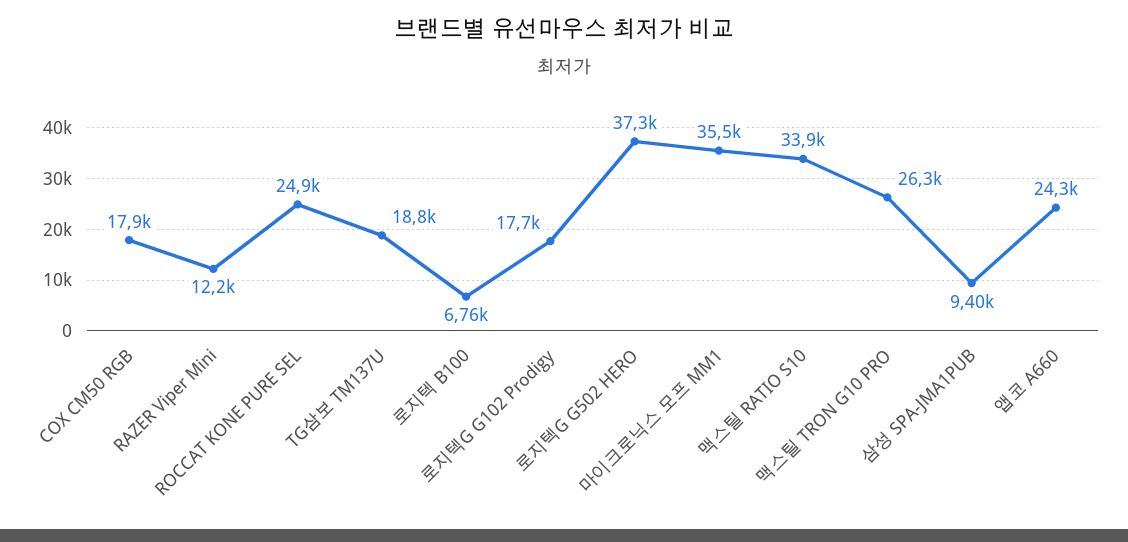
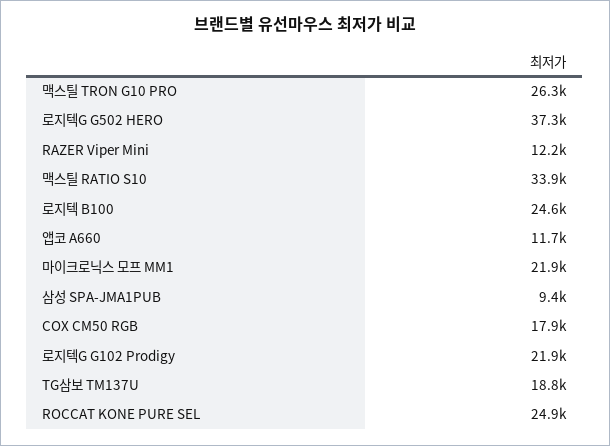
  {
    "COX CM50 RGB": 17900,
    "RAZER Viper Mini": 12200,
    "ROCCAT KONE PURE SEL": 24900,
    "TG삼보 TM137U": 18800,
-   "로지텍 B100": 6760,
+   "로지텍 B100": 24600,
-   "로지텍G G102 Prodigy": 17700,
+   "로지텍G G102 Prodigy": 21900,
    "로지텍G G502 HERO": 37300,
-   "마이크로닉스 모프 MM1": 35500,
+   "마이크로닉스 모프 MM1": 21900,
    "맥스틸 RATIO S10": 33900,
    "맥스틸 TRON G10 PRO": 26300,
    "삼성 SPA-JMA1PUB": 9400,
-   "앱코 A660": 24300
+   "앱코 A660": 11700
  }

